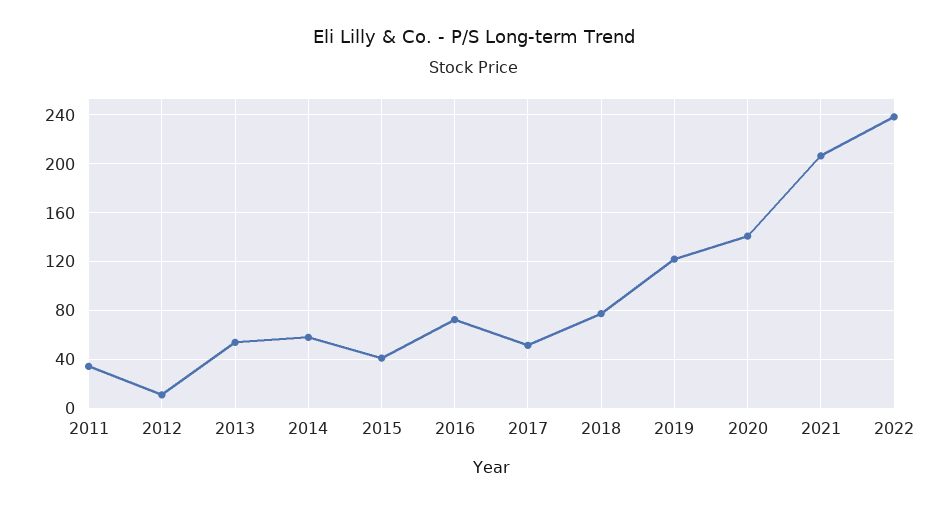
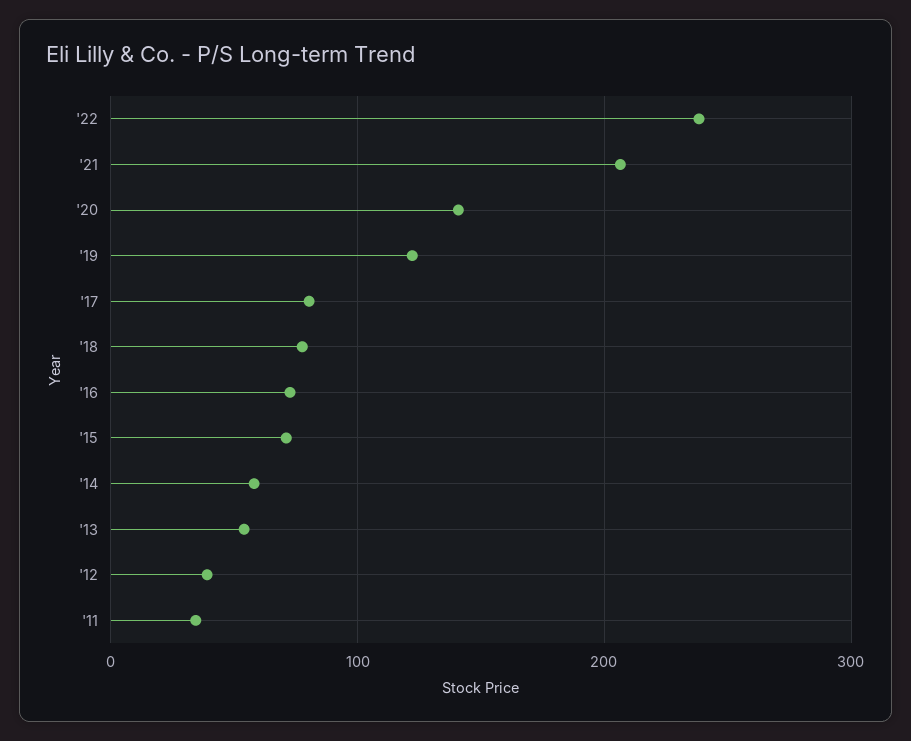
  {
    "2011": 35,
-   "2012": 10,
+   "2012": 40,
    "2013": 55,
    "2014": 60,
-   "2015": 40,
+   "2015": 70,
    "2016": 75,
-   "2017": 50,
+   "2017": 80,
    "2018": 80,
    "2019": 120,
    "2020": 140,
    "2021": 205,
    "2022": 240
  }

